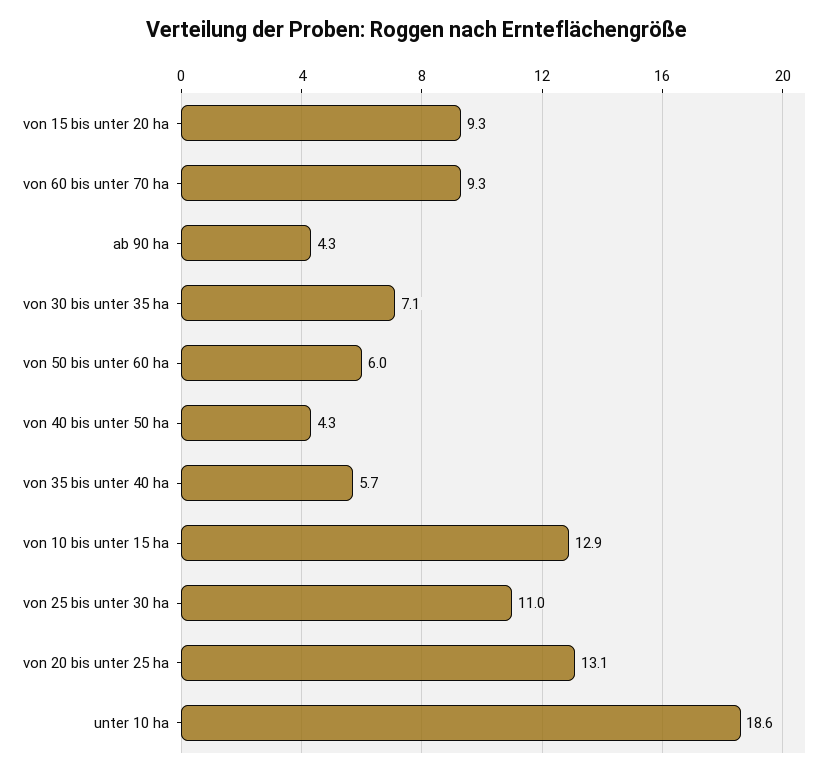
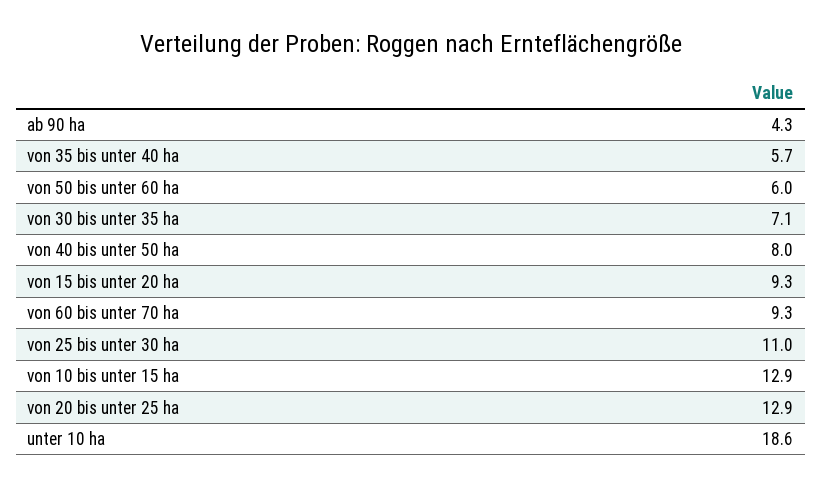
  {
    "von 15 bis unter 20 ha": 9.3,
    "von 60 bis unter 70 ha": 9.3,
    "ab 90 ha": 4.3,
    "von 30 bis unter 35 ha": 7.1,
    "von 50 bis unter 60 ha": 6,
-   "von 40 bis unter 50 ha": 4.3,
+   "von 40 bis unter 50 ha": 8,
    "von 35 bis unter 40 ha": 5.7,
    "von 10 bis unter 15 ha": 12.9,
    "von 25 bis unter 30 ha": 11,
-   "von 20 bis unter 25 ha": 13.1,
+   "von 20 bis unter 25 ha": 12.9,
    "unter 10 ha": 18.6
  }

